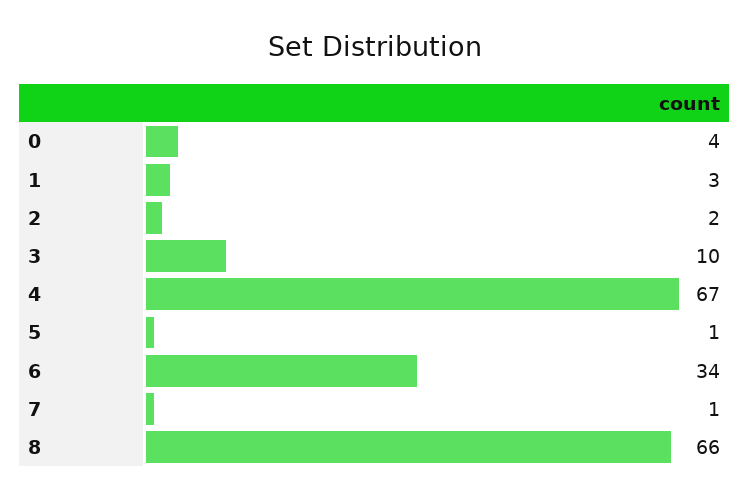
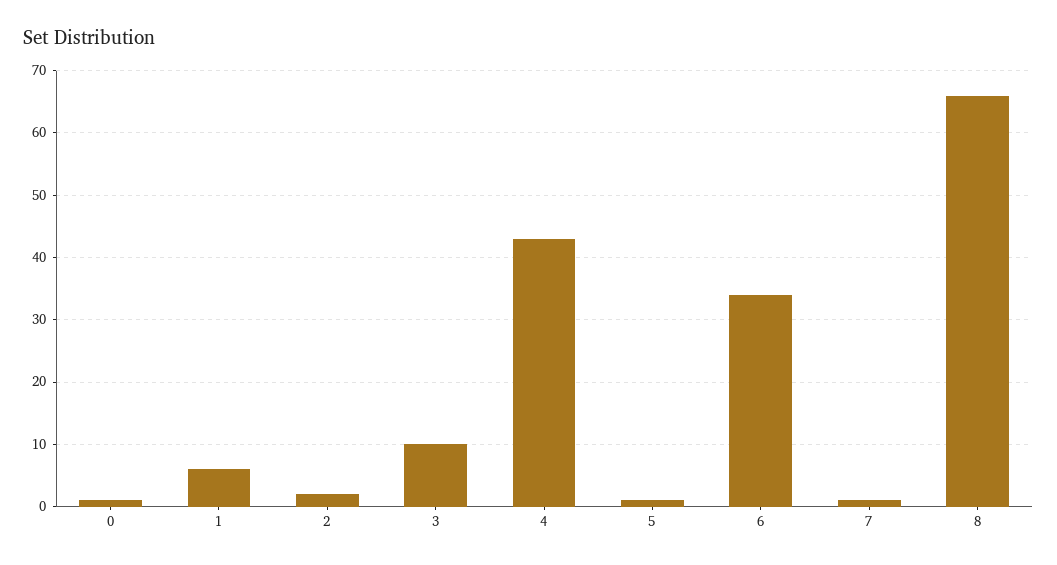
  {
-   "0": 4,
+   "0": 1,
-   "1": 3,
+   "1": 6,
    "2": 2,
    "3": 10,
-   "4": 67,
+   "4": 43,
    "5": 1,
    "6": 34,
    "7": 1,
    "8": 66
  }

